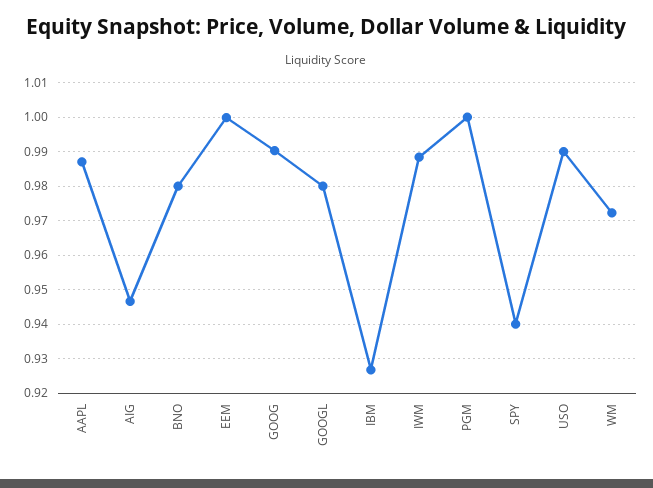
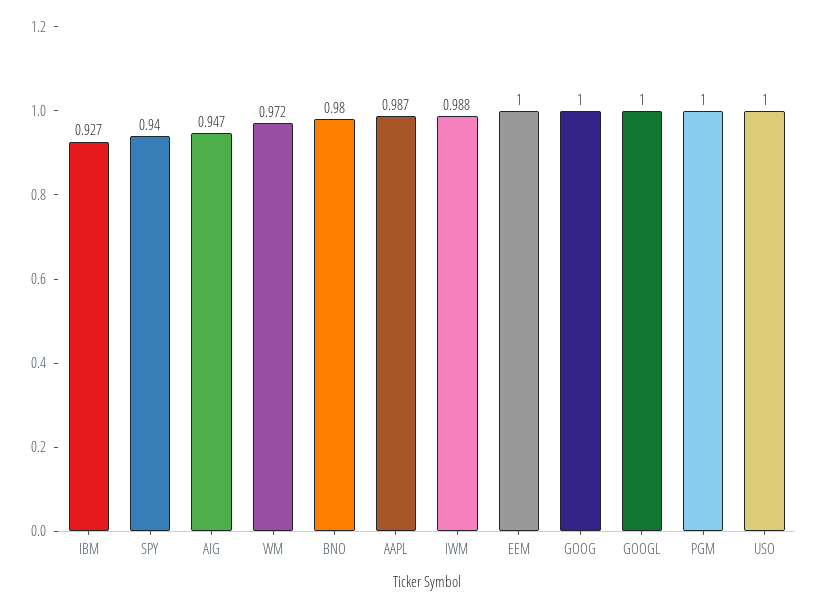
  {
    "AAPL": 0.987,
    "AIG": 0.947,
    "BNO": 0.98,
    "EEM": 1,
-   "GOOG": 0.99,
+   "GOOG": 1,
-   "GOOGL": 0.98,
+   "GOOGL": 1,
    "IBM": 0.927,
    "IWM": 0.988,
    "PGM": 1,
    "SPY": 0.94,
-   "USO": 0.99,
+   "USO": 1,
    "WM": 0.972
  }

